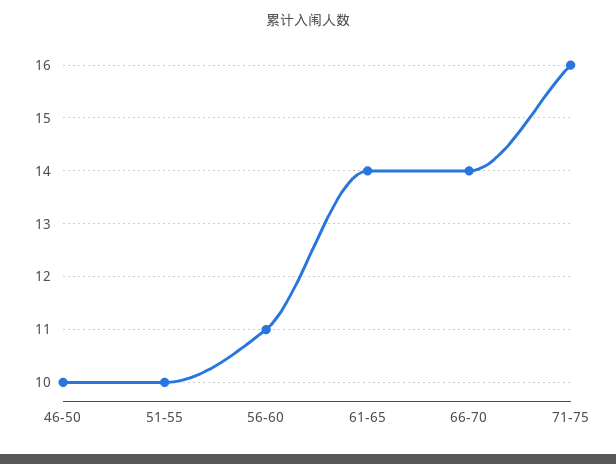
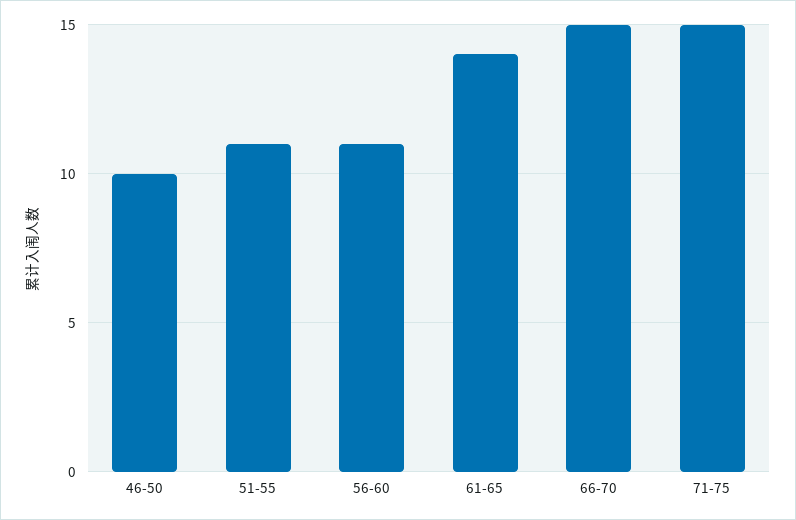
  {
    "46-50": 10,
-   "51-55": 10,
+   "51-55": 11,
    "56-60": 11,
    "61-65": 14,
-   "66-70": 14,
+   "66-70": 15,
-   "71-75": 16
+   "71-75": 15
  }

